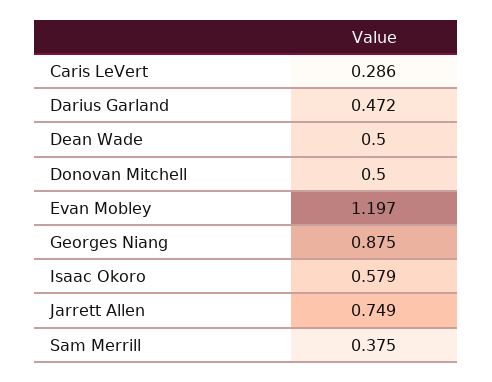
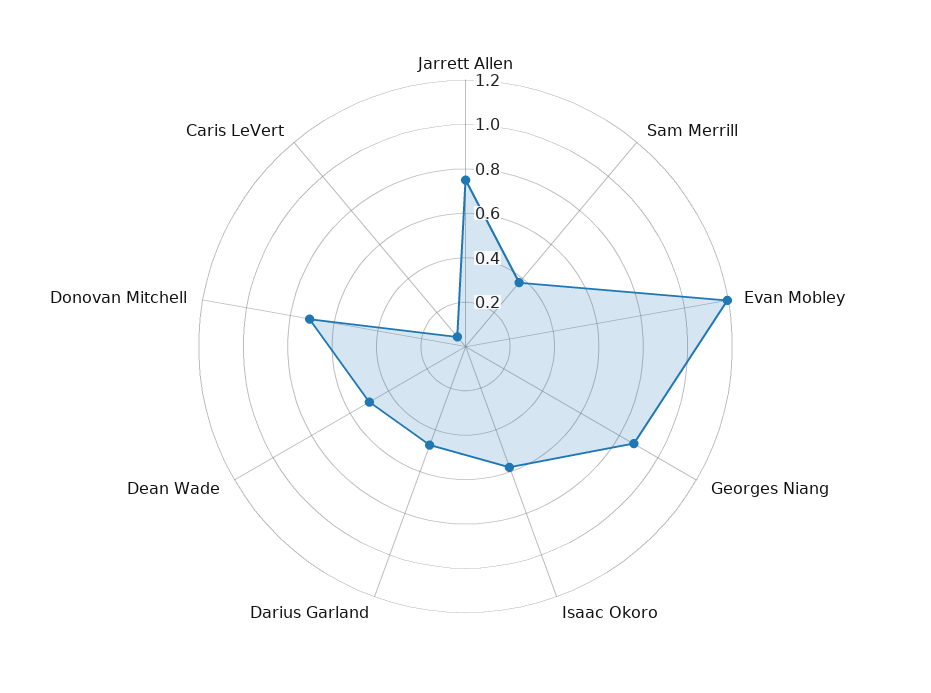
  {
-   "Caris LeVert": 0.286,
+   "Caris LeVert": 0.05,
    "Darius Garland": 0.472,
    "Dean Wade": 0.5,
-   "Donovan Mitchell": 0.5,
+   "Donovan Mitchell": 0.7,
    "Evan Mobley": 1.197,
    "Georges Niang": 0.875,
    "Isaac Okoro": 0.579,
    "Jarrett Allen": 0.749,
    "Sam Merrill": 0.375
  }

